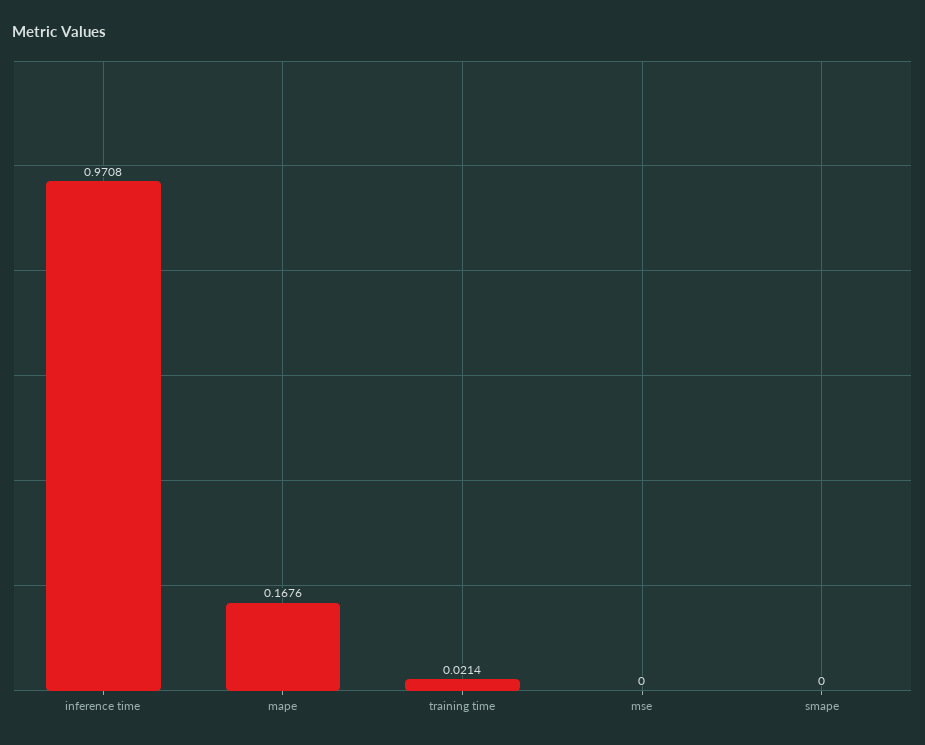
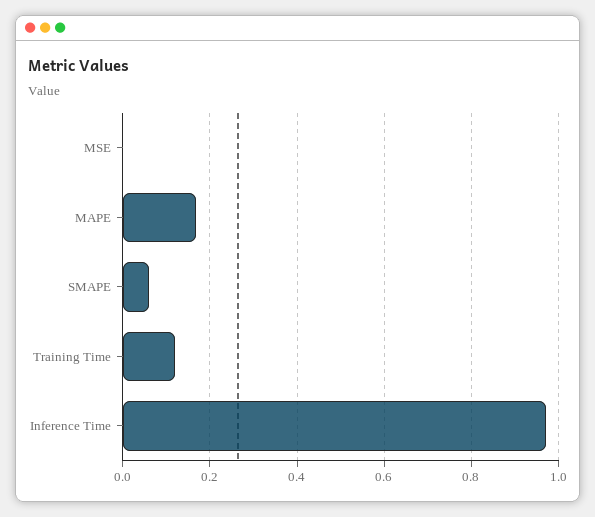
  {
    "inference time": 0.9708,
    "mape": 0.1676,
-   "training time": 0.0214,
+   "training time": 0.12,
    "mse": 0,
-   "smape": 0
+   "smape": 0.06
  }

